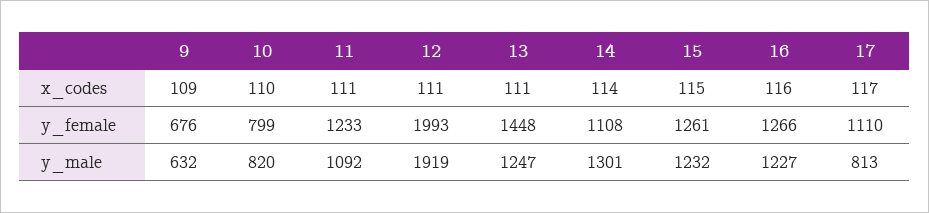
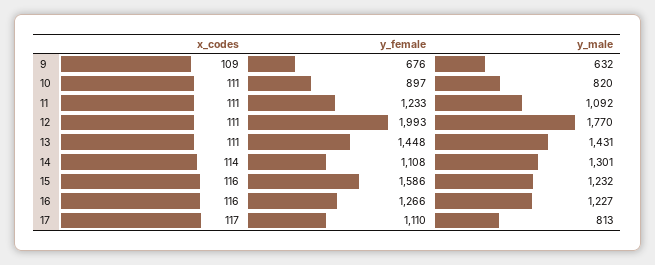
  {
    "9": {
      "x_codes": 109,
      "y_female": 676,
      "y_male": 632
    },
    "10": {
-     "x_codes": 110,
+     "x_codes": 111,
-     "y_female": 799,
+     "y_female": 897,
      "y_male": 820
    },
    "11": {
      "x_codes": 111,
      "y_female": 1233,
      "y_male": 1092
    },
    "12": {
      "x_codes": 111,
      "y_female": 1993,
-     "y_male": 1919
+     "y_male": 1770
    },
    "13": {
      "x_codes": 111,
      "y_female": 1448,
-     "y_male": 1247
+     "y_male": 1431
    },
    "14": {
      "x_codes": 114,
      "y_female": 1108,
      "y_male": 1301
    },
    "15": {
-     "x_codes": 115,
+     "x_codes": 116,
-     "y_female": 1261,
+     "y_female": 1586,
      "y_male": 1232
    },
    "16": {
      "x_codes": 116,
      "y_female": 1266,
      "y_male": 1227
    },
    "17": {
      "x_codes": 117,
      "y_female": 1110,
      "y_male": 813
    }
  }

